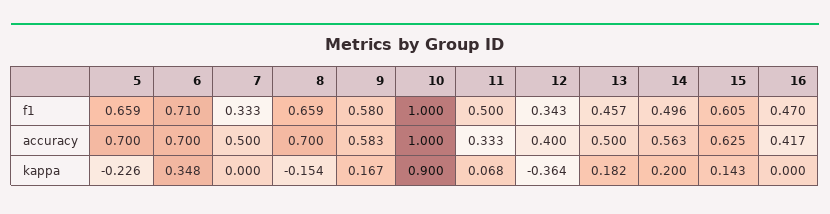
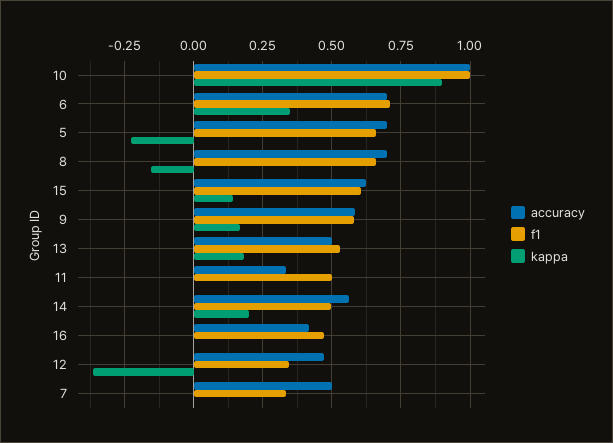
  {
    "f1": {
      "5": 0.659,
      "6": 0.71,
      "7": 0.333,
      "8": 0.659,
      "9": 0.58,
      "10": 1,
      "11": 0.5,
      "12": 0.343,
-     "13": 0.457,
+     "13": 0.525,
      "14": 0.496,
      "15": 0.605,
      "16": 0.47
    },
    "accuracy": {
      "5": 0.7,
      "6": 0.7,
      "7": 0.5,
      "8": 0.7,
      "9": 0.583,
      "10": 1,
      "11": 0.333,
-     "12": 0.4,
+     "12": 0.475,
      "13": 0.5,
      "14": 0.563,
      "15": 0.625,
      "16": 0.417
    },
    "kappa": {
      "5": -0.226,
      "6": 0.348,
      "7": 0,
      "8": -0.154,
      "9": 0.167,
      "10": 0.9,
-     "11": 0.068,
+     "11": 0,
      "12": -0.364,
      "13": 0.182,
      "14": 0.2,
      "15": 0.143,
      "16": 0
    }
  }

